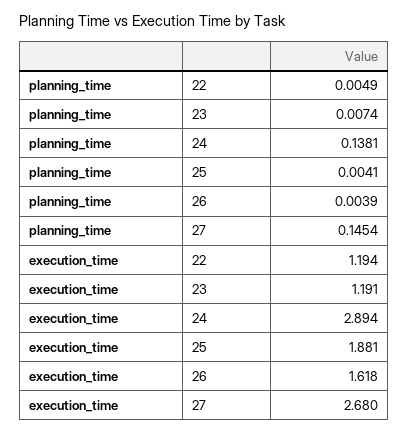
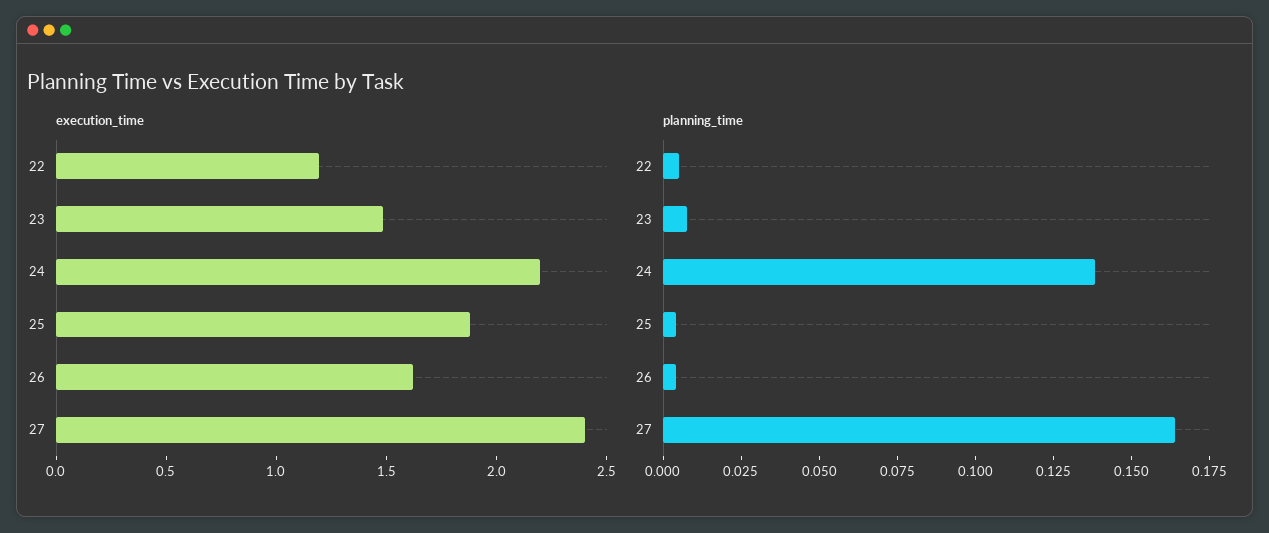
  {
    "planning_time": {
      "22": 0.0049,
      "23": 0.0074,
      "24": 0.1381,
      "25": 0.0041,
      "26": 0.0039,
-     "27": 0.1454
+     "27": 0.165
    },
    "execution_time": {
      "22": 1.194,
-     "23": 1.191,
+     "23": 1.5,
-     "24": 2.894,
+     "24": 2.2,
      "25": 1.881,
      "26": 1.618,
-     "27": 2.68
+     "27": 2.4
    }
  }

